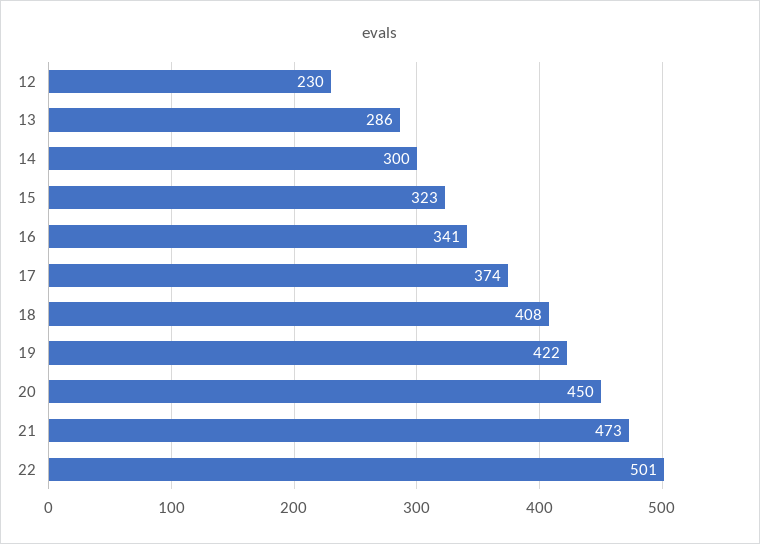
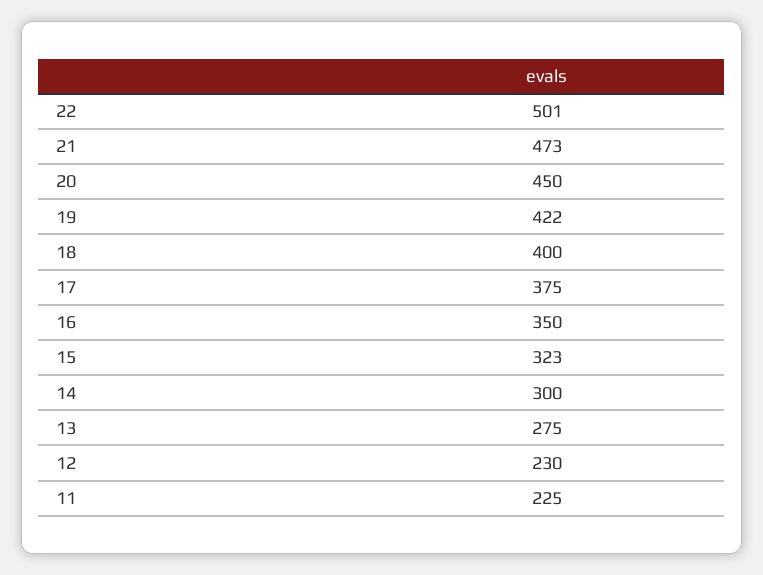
  {
    "12": 230,
-   "13": 286,
+   "13": 275,
    "14": 300,
    "15": 323,
-   "16": 341,
+   "16": 350,
-   "17": 374,
+   "17": 375,
-   "18": 408,
+   "18": 400,
    "19": 422,
    "20": 450,
    "21": 473,
-   "22": 501
+   "22": 501,
+   "11": 225
  }

